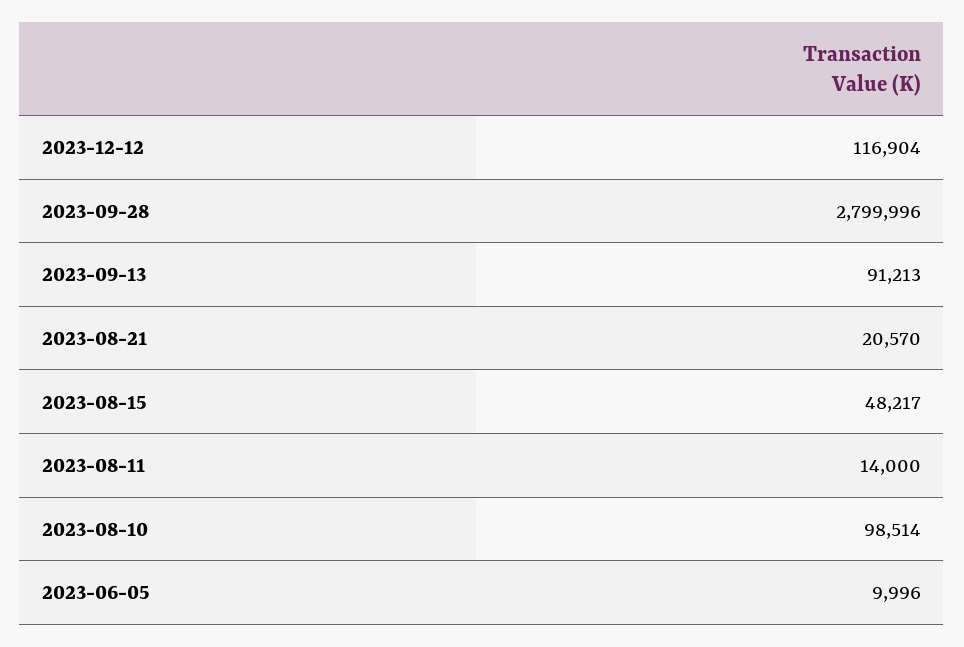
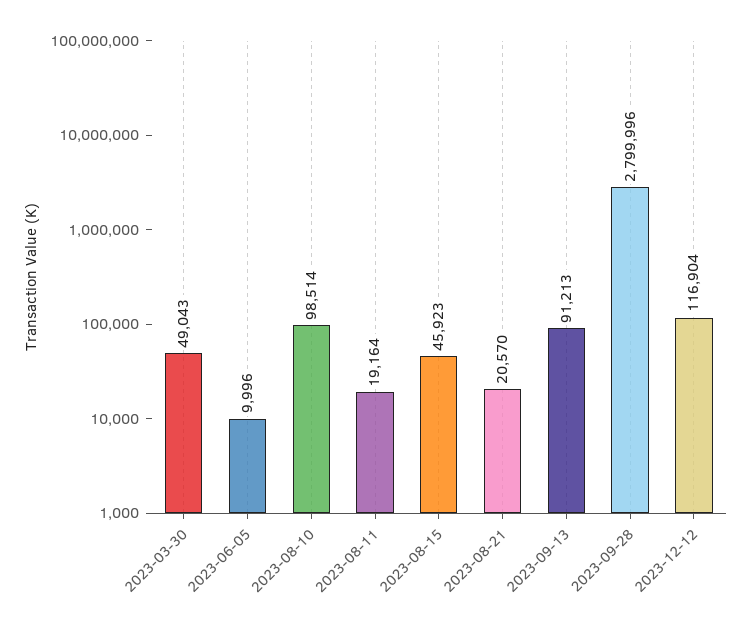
  {
    "2023-12-12": 116904,
    "2023-09-28": 2799996,
    "2023-09-13": 91213,
    "2023-08-21": 20570,
-   "2023-08-15": 48217,
+   "2023-08-15": 45923,
-   "2023-08-11": 14000,
+   "2023-08-11": 19164,
    "2023-08-10": 98514,
-   "2023-06-05": 9996
+   "2023-06-05": 9996,
+   "2023-03-30": 49043
  }

